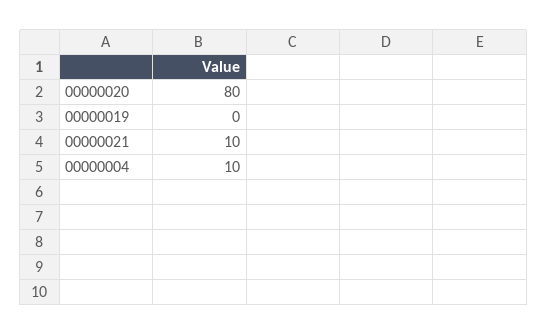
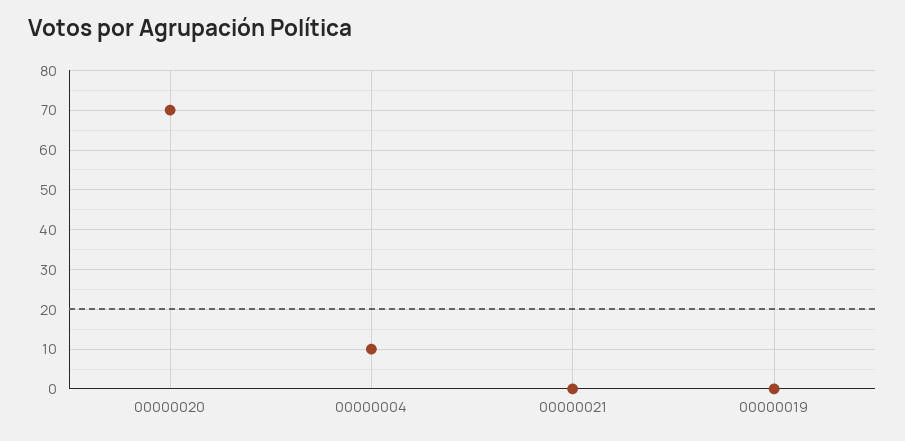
  {
-   "00000020": 80,
+   "00000020": 70,
    "00000019": 0,
-   "00000021": 10,
+   "00000021": 0,
    "00000004": 10
  }

